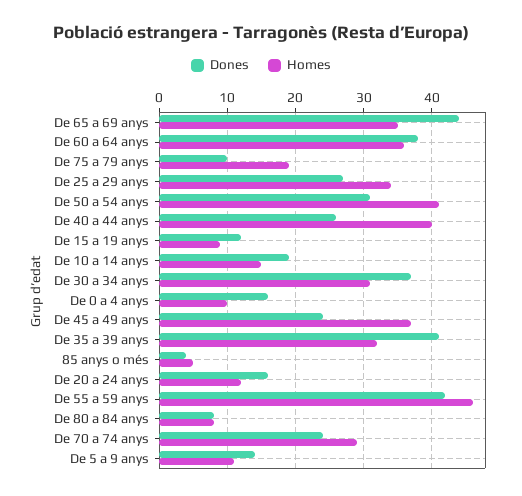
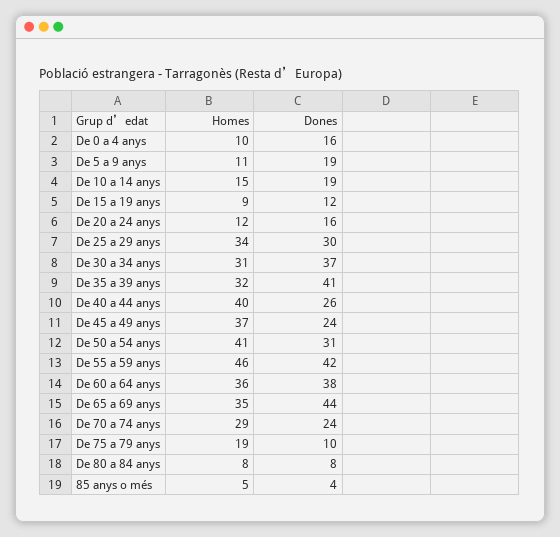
  {
    "Dones": {
      "De 65 a 69 anys": 44,
      "De 60 a 64 anys": 38,
      "De 75 a 79 anys": 10,
-     "De 25 a 29 anys": 27,
+     "De 25 a 29 anys": 30,
      "De 50 a 54 anys": 31,
      "De 40 a 44 anys": 26,
      "De 15 a 19 anys": 12,
      "De 10 a 14 anys": 19,
      "De 30 a 34 anys": 37,
      "De 0 a 4 anys": 16,
      "De 45 a 49 anys": 24,
      "De 35 a 39 anys": 41,
      "85 anys o més": 4,
      "De 20 a 24 anys": 16,
      "De 55 a 59 anys": 42,
      "De 80 a 84 anys": 8,
      "De 70 a 74 anys": 24,
-     "De 5 a 9 anys": 14
+     "De 5 a 9 anys": 19
    },
    "Homes": {
      "De 65 a 69 anys": 35,
      "De 60 a 64 anys": 36,
      "De 75 a 79 anys": 19,
      "De 25 a 29 anys": 34,
      "De 50 a 54 anys": 41,
      "De 40 a 44 anys": 40,
      "De 15 a 19 anys": 9,
      "De 10 a 14 anys": 15,
      "De 30 a 34 anys": 31,
      "De 0 a 4 anys": 10,
      "De 45 a 49 anys": 37,
      "De 35 a 39 anys": 32,
      "85 anys o més": 5,
      "De 20 a 24 anys": 12,
      "De 55 a 59 anys": 46,
      "De 80 a 84 anys": 8,
      "De 70 a 74 anys": 29,
      "De 5 a 9 anys": 11
    }
  }

